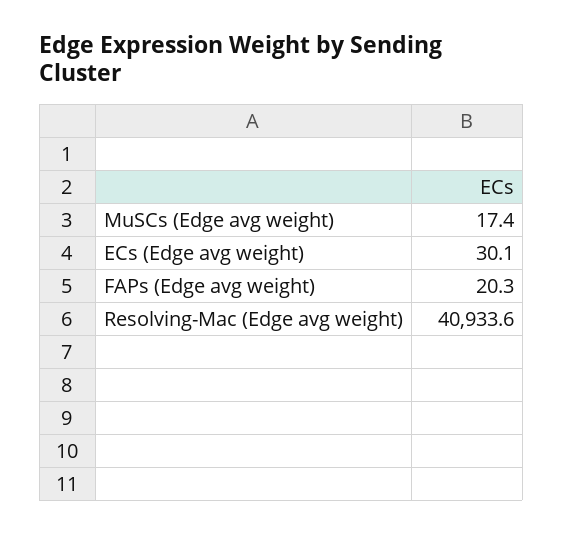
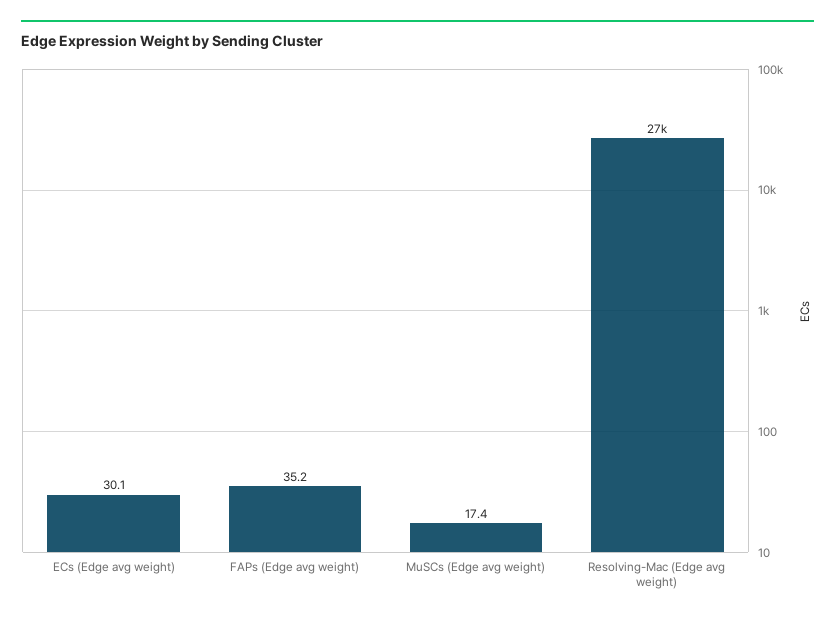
  {
    "MuSCs (Edge avg weight)": 17.4,
    "ECs (Edge avg weight)": 30.1,
-   "FAPs (Edge avg weight)": 20.3,
+   "FAPs (Edge avg weight)": 35.2,
-   "Resolving-Mac (Edge avg weight)": 40933.6
+   "Resolving-Mac (Edge avg weight)": 27000
  }

